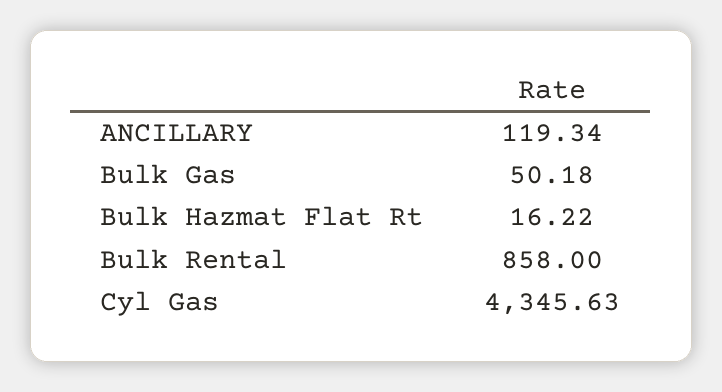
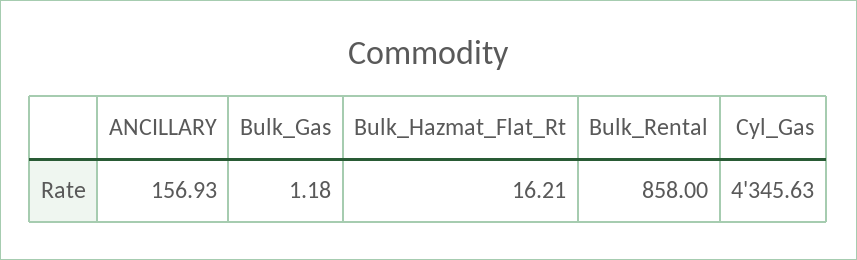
  {
-   "ANCILLARY": 119.34,
+   "ANCILLARY": 156.93,
-   "Bulk Gas": 50.18,
+   "Bulk Gas": 1.18,
-   "Bulk Hazmat Flat Rt": 16.22,
+   "Bulk Hazmat Flat Rt": 16.21,
    "Bulk Rental": 858,
    "Cyl Gas": 4345.63
  }

